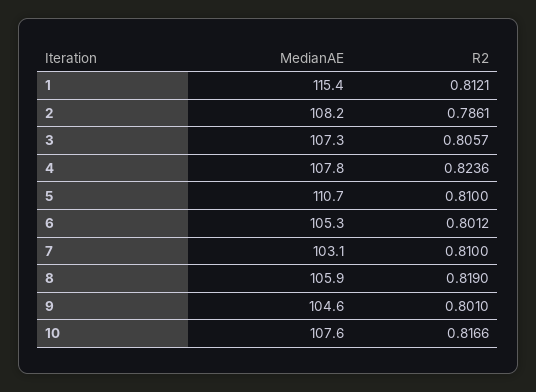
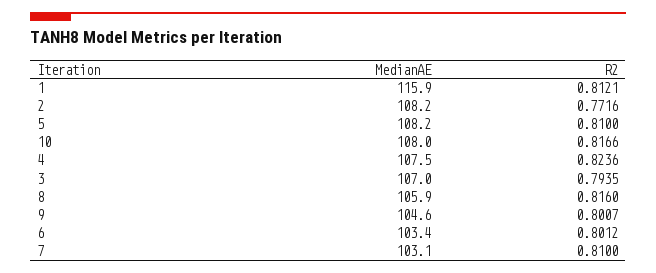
  {
    "MedianAE": {
-     "1": 115.4,
+     "1": 115.9,
      "2": 108.2,
-     "3": 107.3,
+     "3": 107,
-     "4": 107.8,
+     "4": 107.5,
-     "5": 110.7,
+     "5": 108.2,
-     "6": 105.3,
+     "6": 103.4,
      "7": 103.1,
      "8": 105.9,
      "9": 104.6,
-     "10": 107.6
+     "10": 108
    },
    "R2": {
      "1": 0.8121,
-     "2": 0.7861,
+     "2": 0.7716,
-     "3": 0.8057,
+     "3": 0.7935,
      "4": 0.8236,
      "5": 0.81,
      "6": 0.8012,
      "7": 0.81,
-     "8": 0.819,
+     "8": 0.816,
-     "9": 0.801,
+     "9": 0.8007,
      "10": 0.8166
    }
  }

